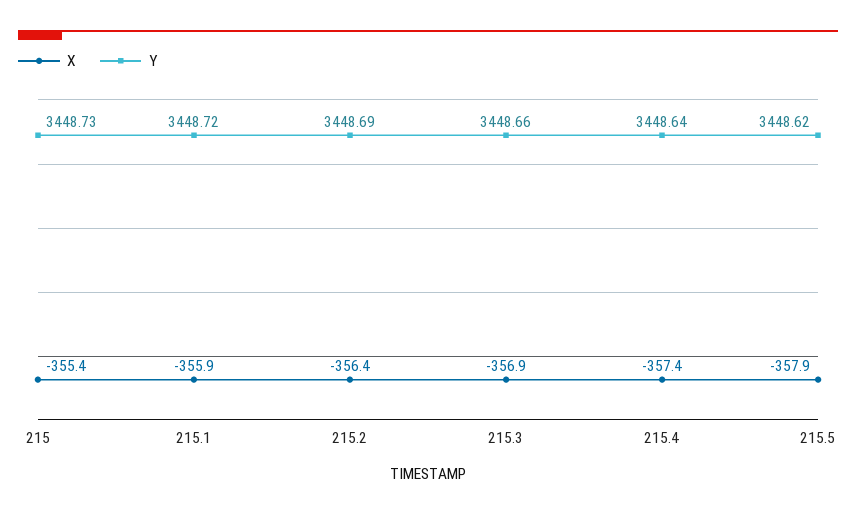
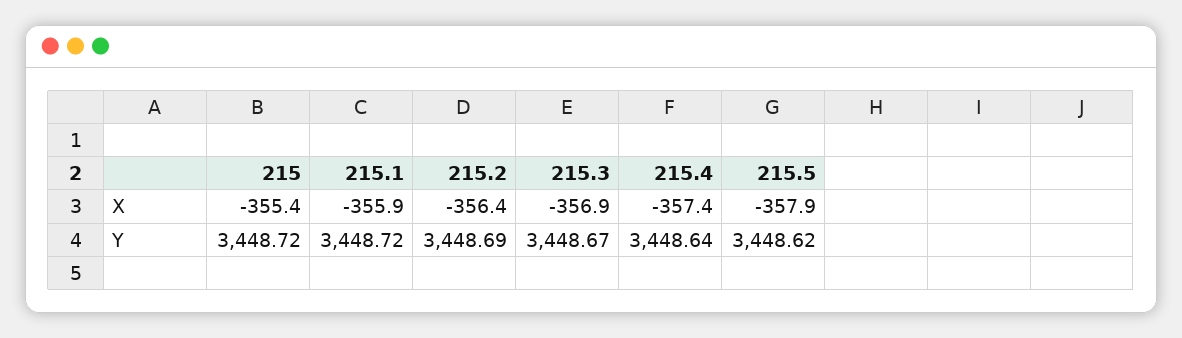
  {
    "X": {
      "215": -355.4,
      "215.1": -355.9,
      "215.2": -356.4,
      "215.3": -356.9,
      "215.4": -357.4,
      "215.5": -357.9
    },
    "Y": {
-     "215": 3448.73,
+     "215": 3448.72,
      "215.1": 3448.72,
      "215.2": 3448.69,
-     "215.3": 3448.66,
+     "215.3": 3448.67,
      "215.4": 3448.64,
      "215.5": 3448.62
    }
  }

